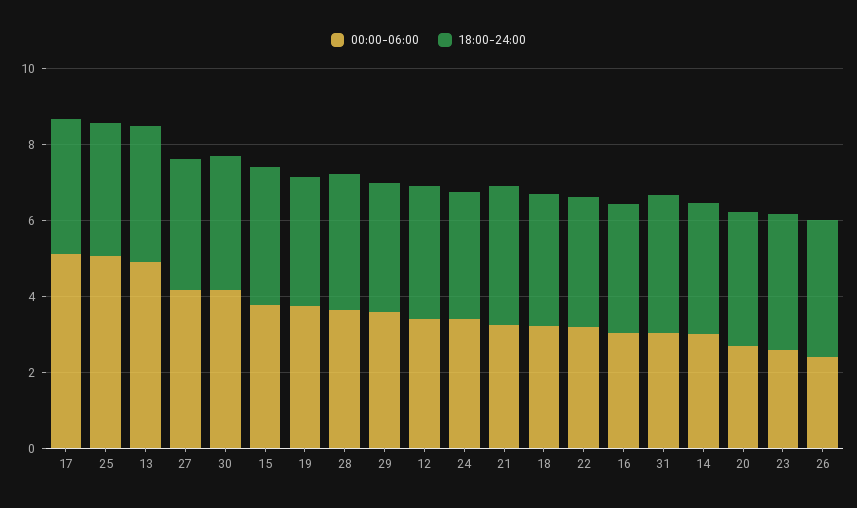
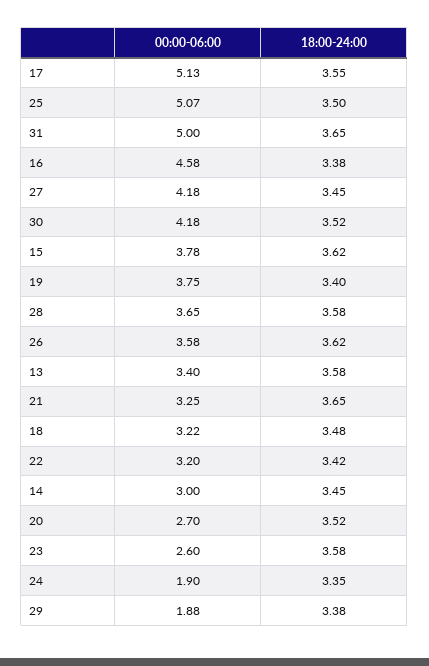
  {
    "00:00-06:00": {
      "17": 5.13,
      "25": 5.07,
-     "13": 5,
+     "13": 3.4,
      "27": 4.18,
      "30": 4.18,
      "15": 3.78,
      "19": 3.75,
      "28": 3.65,
-     "29": 3.5,
+     "29": 1.88,
-     "12": 3.5,
-     "24": 3.5,
+     "24": 1.9,
      "21": 3.25,
      "18": 3.22,
      "22": 3.2,
-     "16": 3,
+     "16": 4.58,
-     "31": 3,
+     "31": 5,
      "14": 3,
      "20": 2.7,
      "23": 2.6,
-     "26": 2.5
+     "26": 3.58
    },
    "18:00-24:00": {
      "17": 3.55,
      "25": 3.5,
      "13": 3.58,
      "27": 3.45,
      "30": 3.52,
      "15": 3.62,
      "19": 3.4,
      "28": 3.58,
      "29": 3.38,
-     "12": 3.5,
      "24": 3.35,
      "21": 3.65,
      "18": 3.48,
      "22": 3.42,
      "16": 3.38,
      "31": 3.65,
      "14": 3.45,
      "20": 3.52,
      "23": 3.58,
      "26": 3.62
    }
  }

